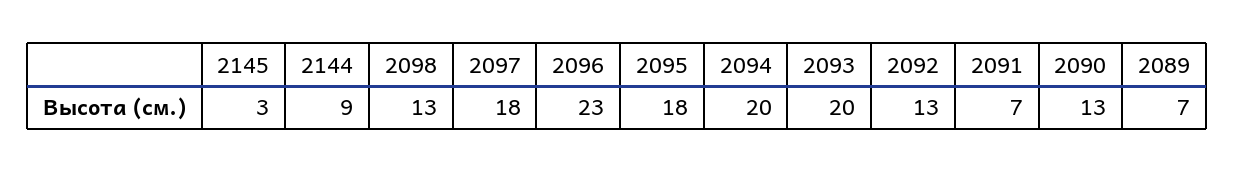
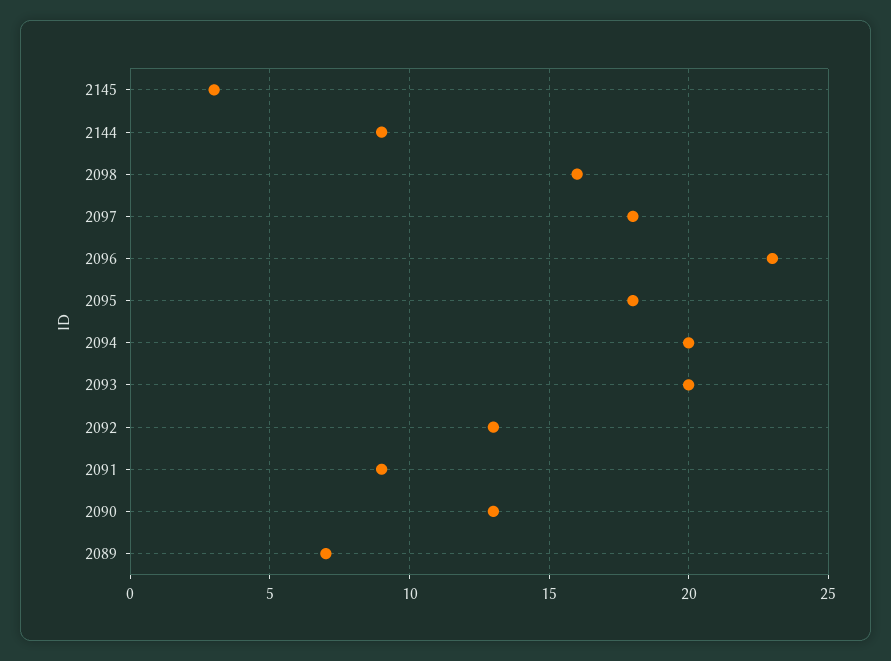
  {
    "2145": 3,
    "2144": 9,
-   "2098": 13,
+   "2098": 16,
    "2097": 18,
    "2096": 23,
    "2095": 18,
    "2094": 20,
    "2093": 20,
    "2092": 13,
-   "2091": 7,
+   "2091": 9,
    "2090": 13,
    "2089": 7
  }

